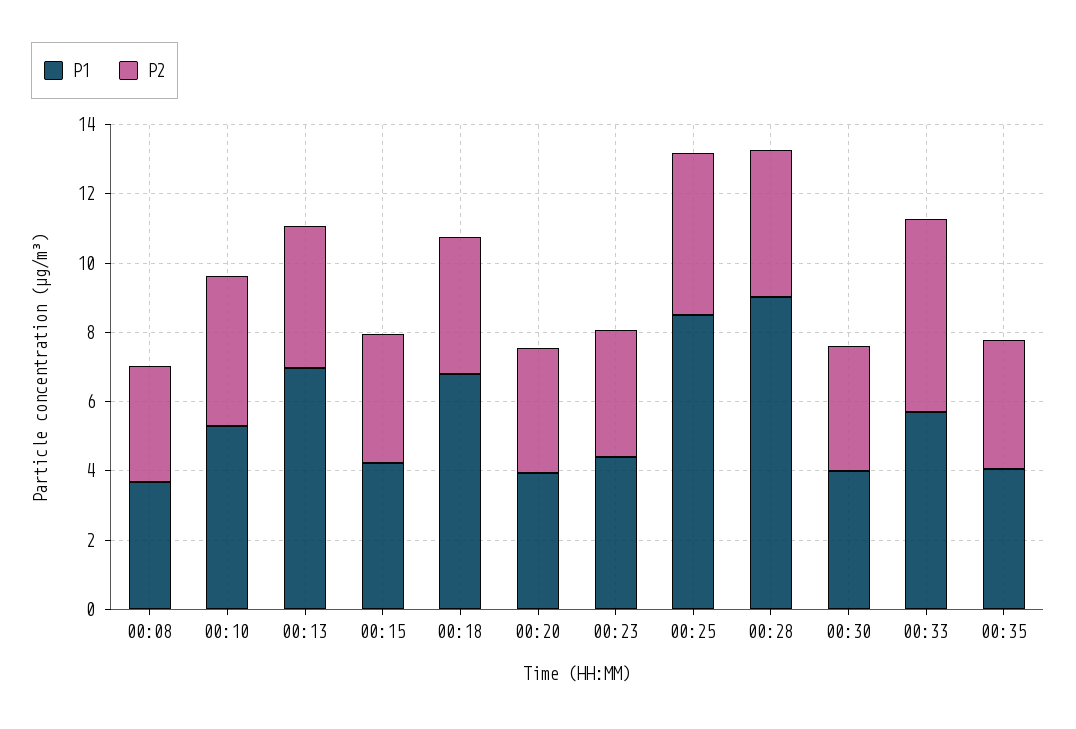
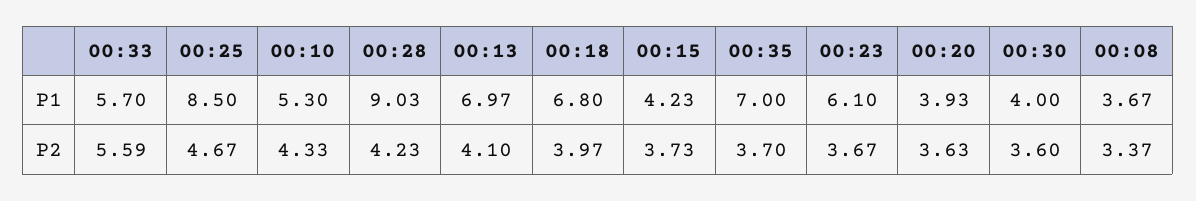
  {
    "P1": {
      "00:08": 3.67,
      "00:10": 5.3,
      "00:13": 6.97,
      "00:15": 4.23,
      "00:18": 6.8,
      "00:20": 3.93,
-     "00:23": 4.5,
+     "00:23": 6.1,
      "00:25": 8.5,
      "00:28": 9.03,
      "00:30": 4,
      "00:33": 5.7,
-     "00:35": 4
+     "00:35": 7
    },
    "P2": {
      "00:08": 3.37,
      "00:10": 4.33,
      "00:13": 4.1,
      "00:15": 3.73,
      "00:18": 3.97,
      "00:20": 3.63,
      "00:23": 3.67,
      "00:25": 4.67,
      "00:28": 4.23,
      "00:30": 3.6,
      "00:33": 5.59,
      "00:35": 3.7
    }
  }

